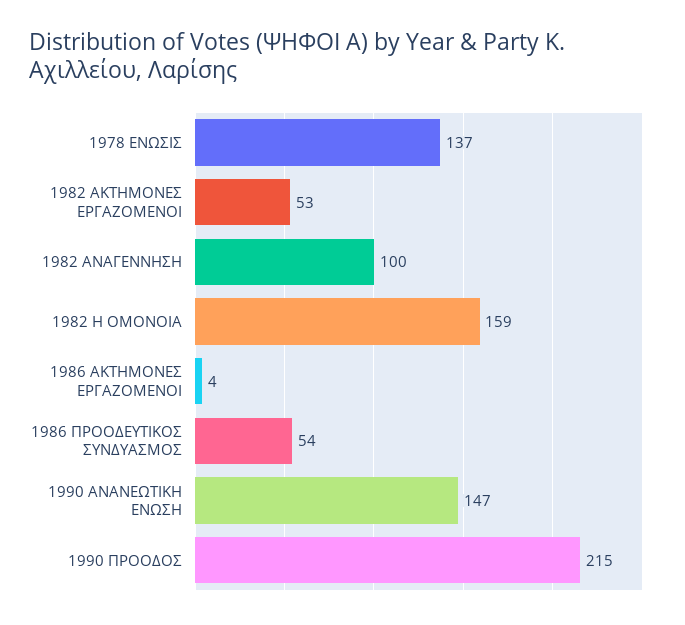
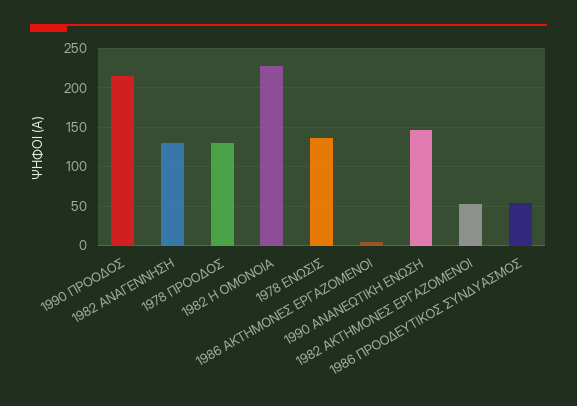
  {
    "1978 ΕΝΩΣΙΣ": 137,
    "1982 ΑΚΤΗΜΟΝΕΣ ΕΡΓΑΖΟΜΕΝΟΙ": 53,
-   "1982 ΑΝΑΓΕΝΝΗΣΗ": 100,
+   "1982 ΑΝΑΓΕΝΝΗΣΗ": 130,
-   "1982 Η ΟΜΟΝΟΙΑ": 159,
+   "1982 Η ΟΜΟΝΟΙΑ": 230,
    "1986 ΑΚΤΗΜΟΝΕΣ ΕΡΓΑΖΟΜΕΝΟΙ": 4,
    "1986 ΠΡΟΟΔΕΥΤΙΚΟΣ ΣΥΝΔΥΑΣΜΟΣ": 54,
    "1990 ΑΝΑΝΕΩΤΙΚΗ ΕΝΩΣΗ": 147,
-   "1990 ΠΡΟΟΔΟΣ": 215
+   "1990 ΠΡΟΟΔΟΣ": 215,
+   "1978 ΠΡΟΟΔΟΣ": 130
  }

